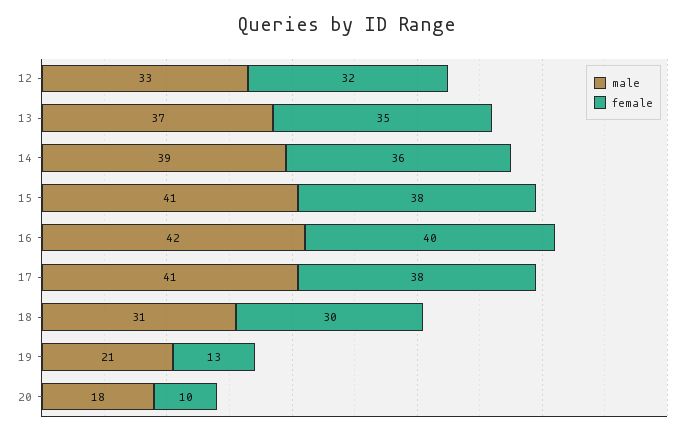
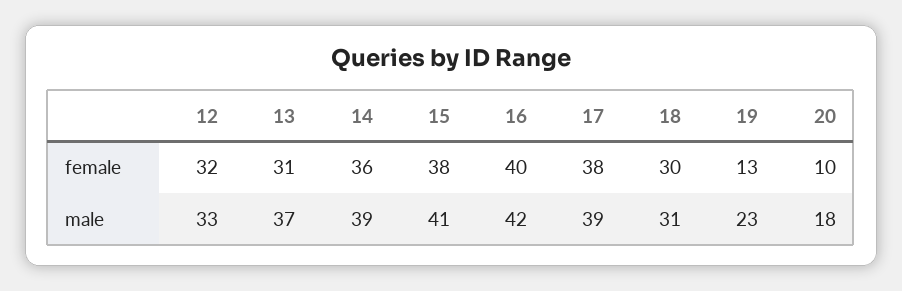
  {
    "male": {
      "12": 33,
      "13": 37,
      "14": 39,
      "15": 41,
      "16": 42,
-     "17": 41,
+     "17": 39,
      "18": 31,
-     "19": 21,
+     "19": 23,
      "20": 18
    },
    "female": {
      "12": 32,
-     "13": 35,
+     "13": 31,
      "14": 36,
      "15": 38,
      "16": 40,
      "17": 38,
      "18": 30,
      "19": 13,
      "20": 10
    }
  }

